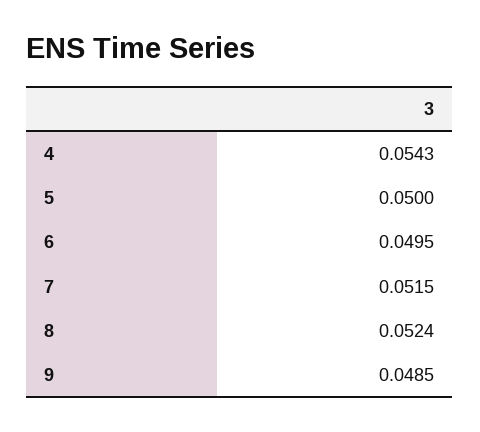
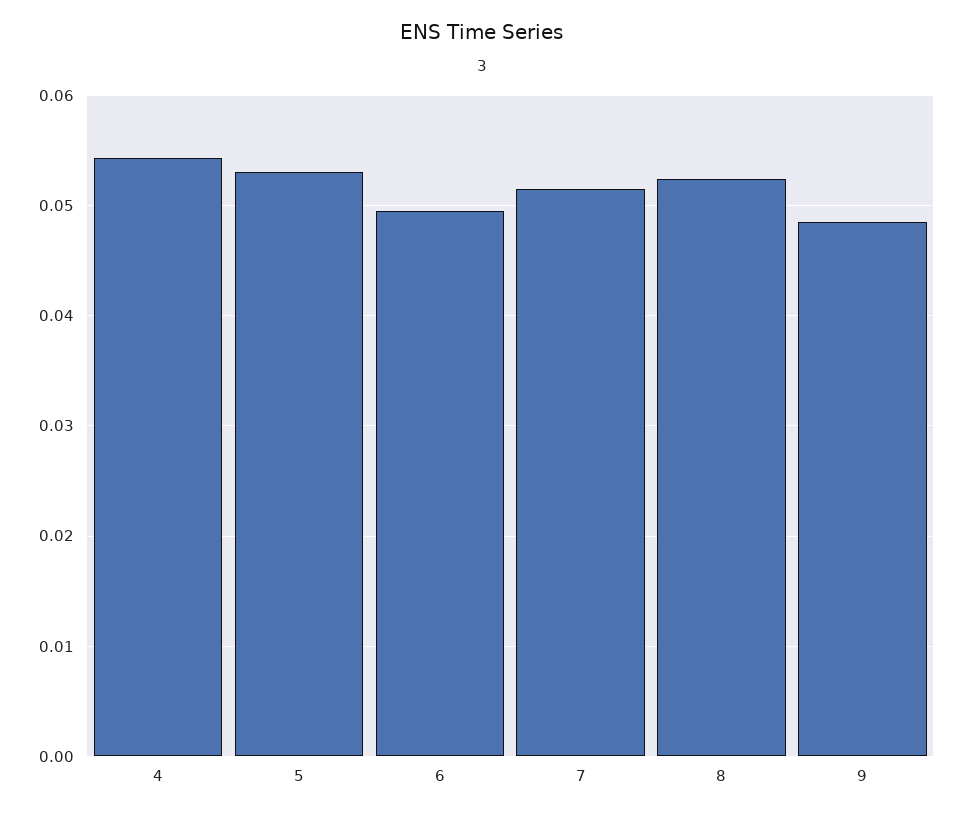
  {
    "4": 0.0543,
-   "5": 0.05,
+   "5": 0.053,
    "6": 0.0495,
    "7": 0.0515,
    "8": 0.0524,
    "9": 0.0485
  }

